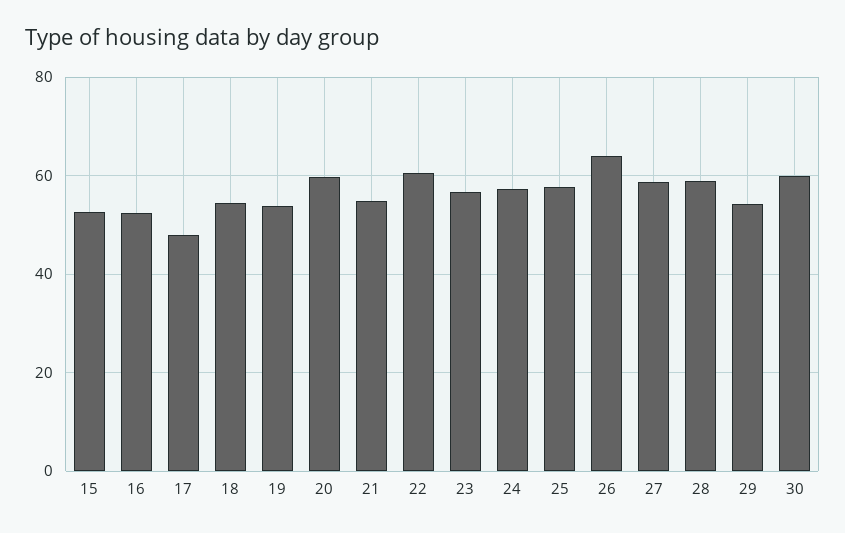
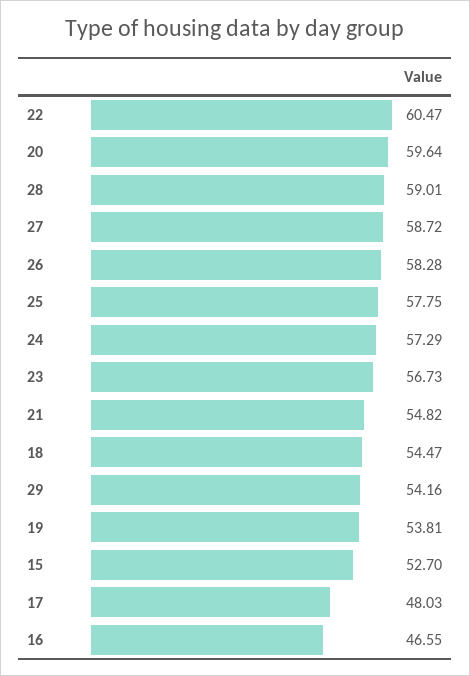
  {
    "15": 52.7,
-   "16": 52,
+   "16": 46.55,
    "17": 48.03,
    "18": 54.47,
    "19": 53.81,
    "20": 59.64,
    "21": 54.82,
    "22": 60.47,
    "23": 56.73,
    "24": 57.29,
    "25": 57.75,
-   "26": 64,
+   "26": 58.28,
    "27": 58.72,
    "28": 59.01,
-   "29": 54.16,
+   "29": 54.16
-   "30": 60
  }

